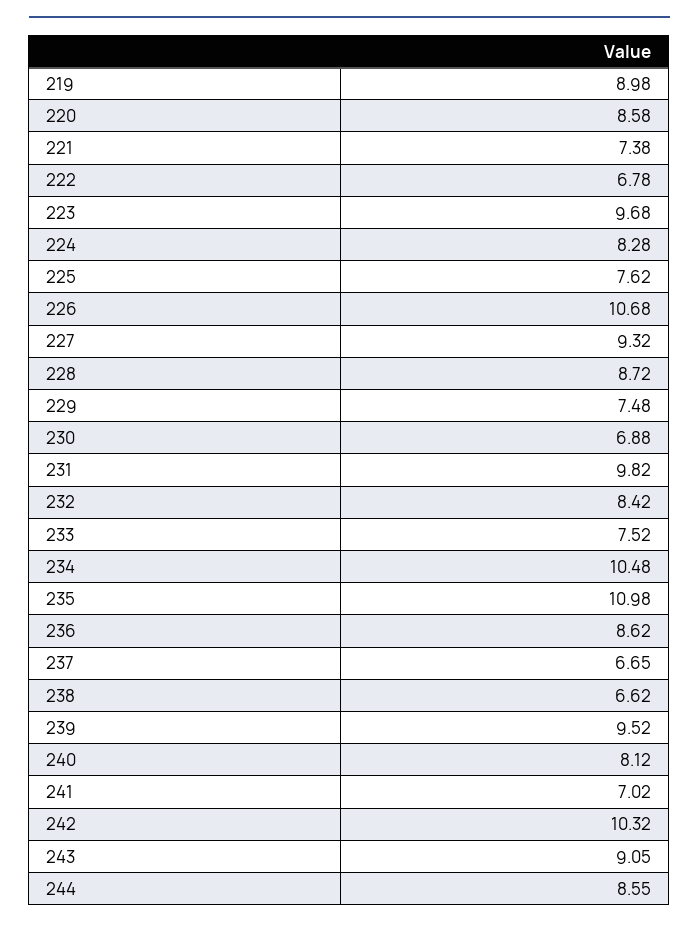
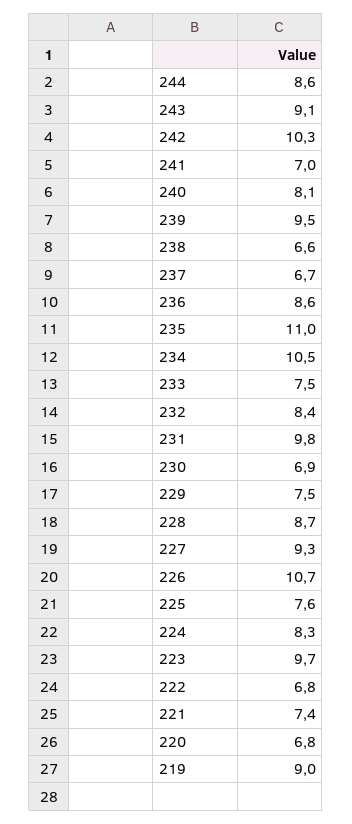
  {
    "219": 8.98,
-   "220": 8.58,
+   "220": 6.8,
    "221": 7.38,
    "222": 6.78,
    "223": 9.68,
    "224": 8.28,
    "225": 7.62,
    "226": 10.68,
    "227": 9.32,
    "228": 8.72,
    "229": 7.48,
    "230": 6.88,
    "231": 9.82,
    "232": 8.42,
    "233": 7.52,
    "234": 10.48,
    "235": 10.98,
    "236": 8.62,
    "237": 6.65,
    "238": 6.62,
    "239": 9.52,
    "240": 8.12,
    "241": 7.02,
    "242": 10.32,
    "243": 9.05,
    "244": 8.55
  }

